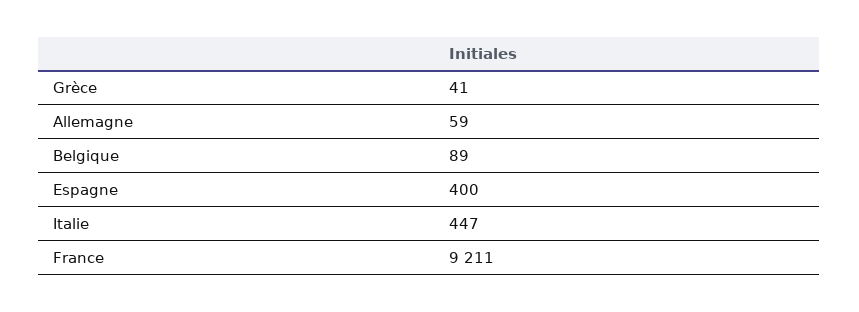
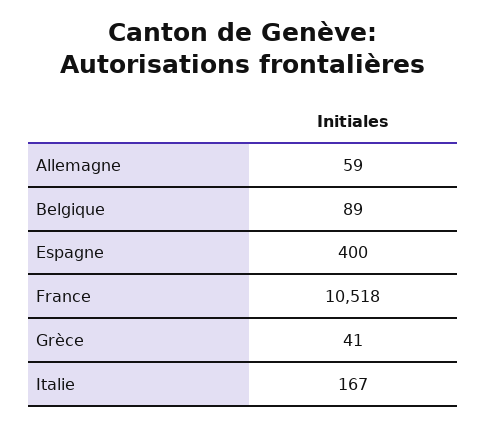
  {
    "Grèce": 41,
    "Allemagne": 59,
    "Belgique": 89,
    "Espagne": 400,
-   "Italie": 447,
+   "Italie": 167,
-   "France": 9211
+   "France": 10518
  }

